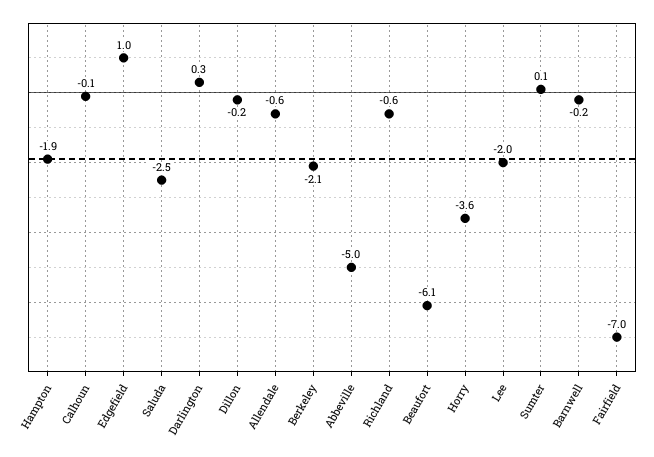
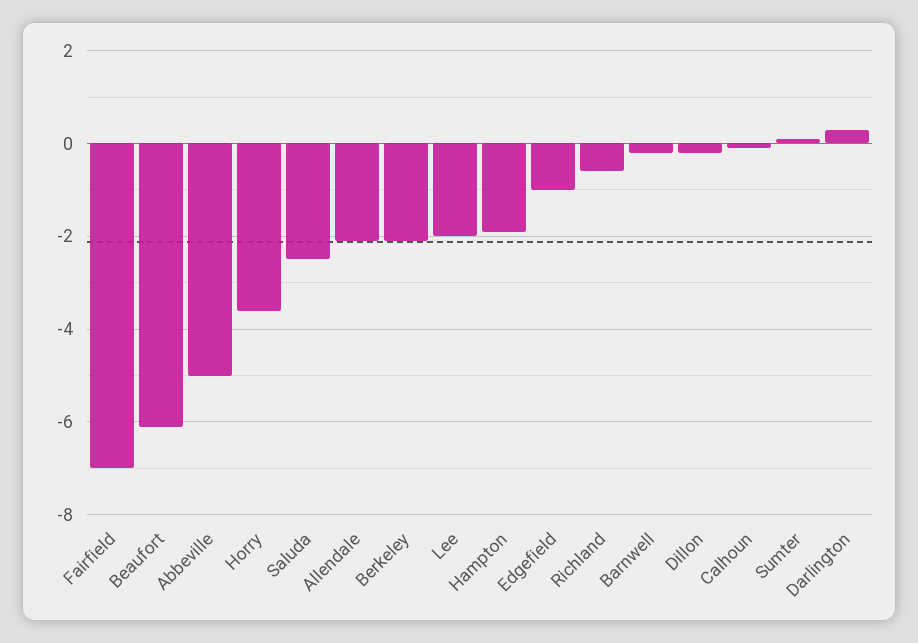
  {
    "Hampton": -1.9,
    "Calhoun": -0.1,
-   "Edgefield": 1,
+   "Edgefield": -1,
    "Saluda": -2.5,
    "Darlington": 0.3,
    "Dillon": -0.2,
-   "Allendale": -0.6,
+   "Allendale": -2,
    "Berkeley": -2.1,
    "Abbeville": -5,
    "Richland": -0.6,
    "Beaufort": -6.1,
    "Horry": -3.6,
    "Lee": -2,
    "Sumter": 0.1,
    "Barnwell": -0.2,
    "Fairfield": -7
  }

